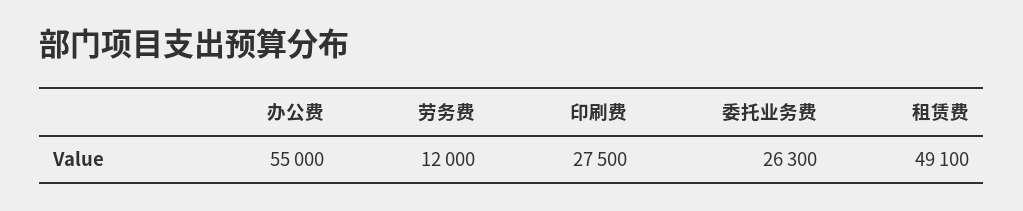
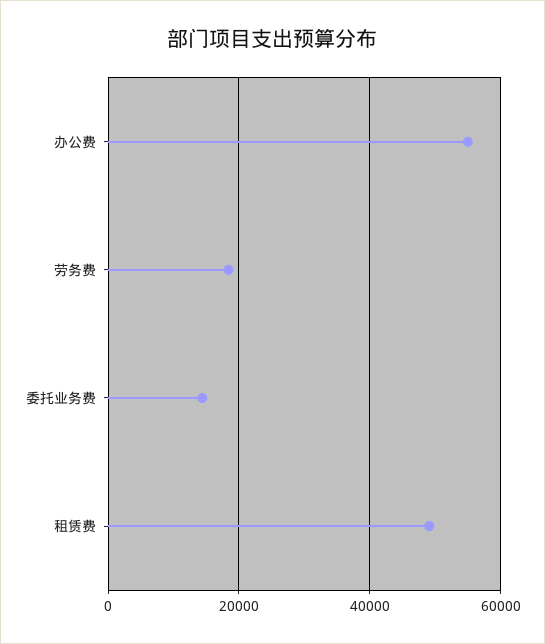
  {
    "办公费": 55000,
-   "劳务费": 12000,
+   "劳务费": 18000,
-   "印刷费": 27500,
-   "委托业务费": 26300,
+   "委托业务费": 14000,
    "租赁费": 49100
  }

